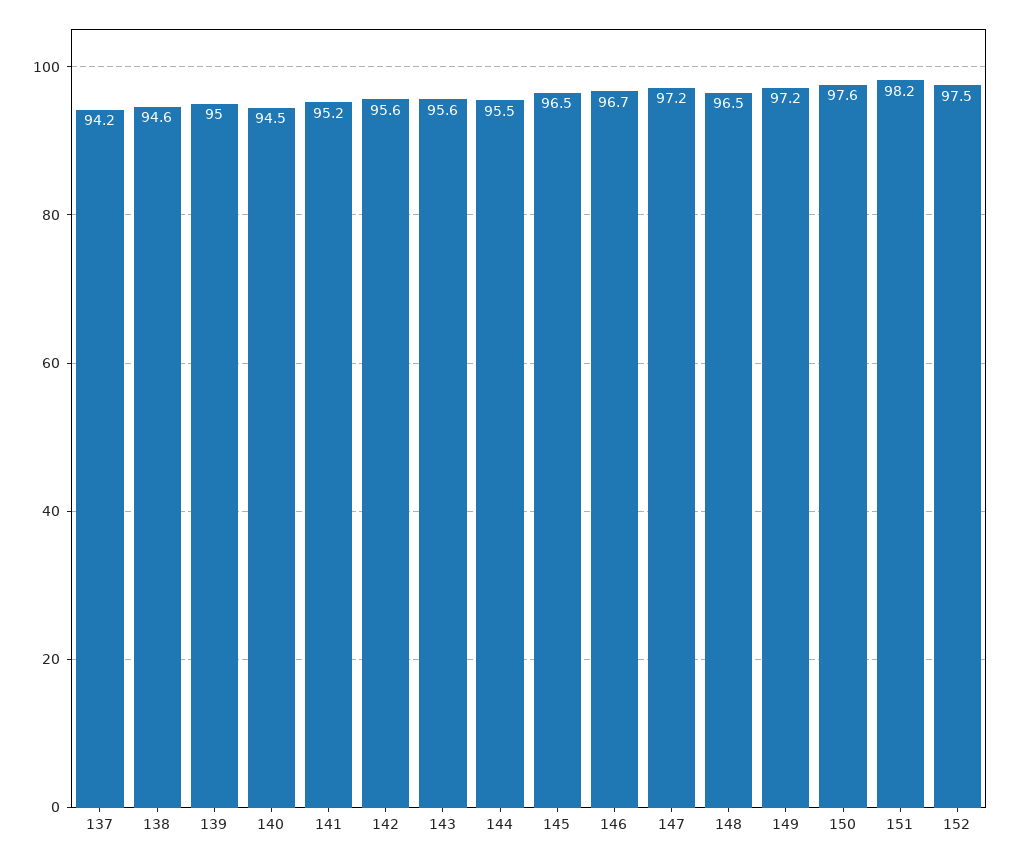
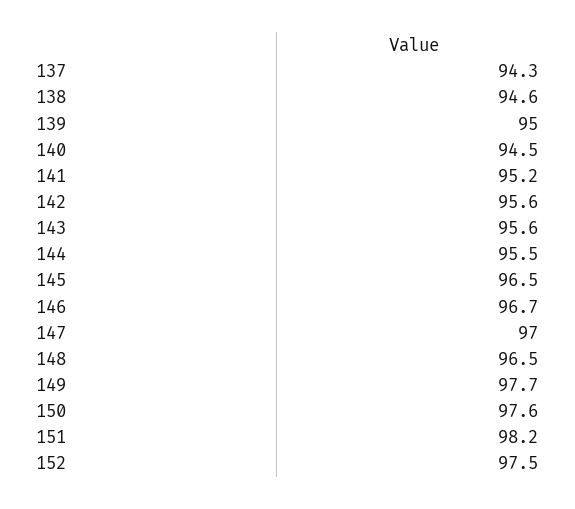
  {
-   "137": 94.2,
+   "137": 94.3,
    "138": 94.6,
    "139": 95,
    "140": 94.5,
    "141": 95.2,
    "142": 95.6,
    "143": 95.6,
    "144": 95.5,
    "145": 96.5,
    "146": 96.7,
-   "147": 97.2,
+   "147": 97,
    "148": 96.5,
-   "149": 97.2,
+   "149": 97.7,
    "150": 97.6,
    "151": 98.2,
    "152": 97.5
  }

